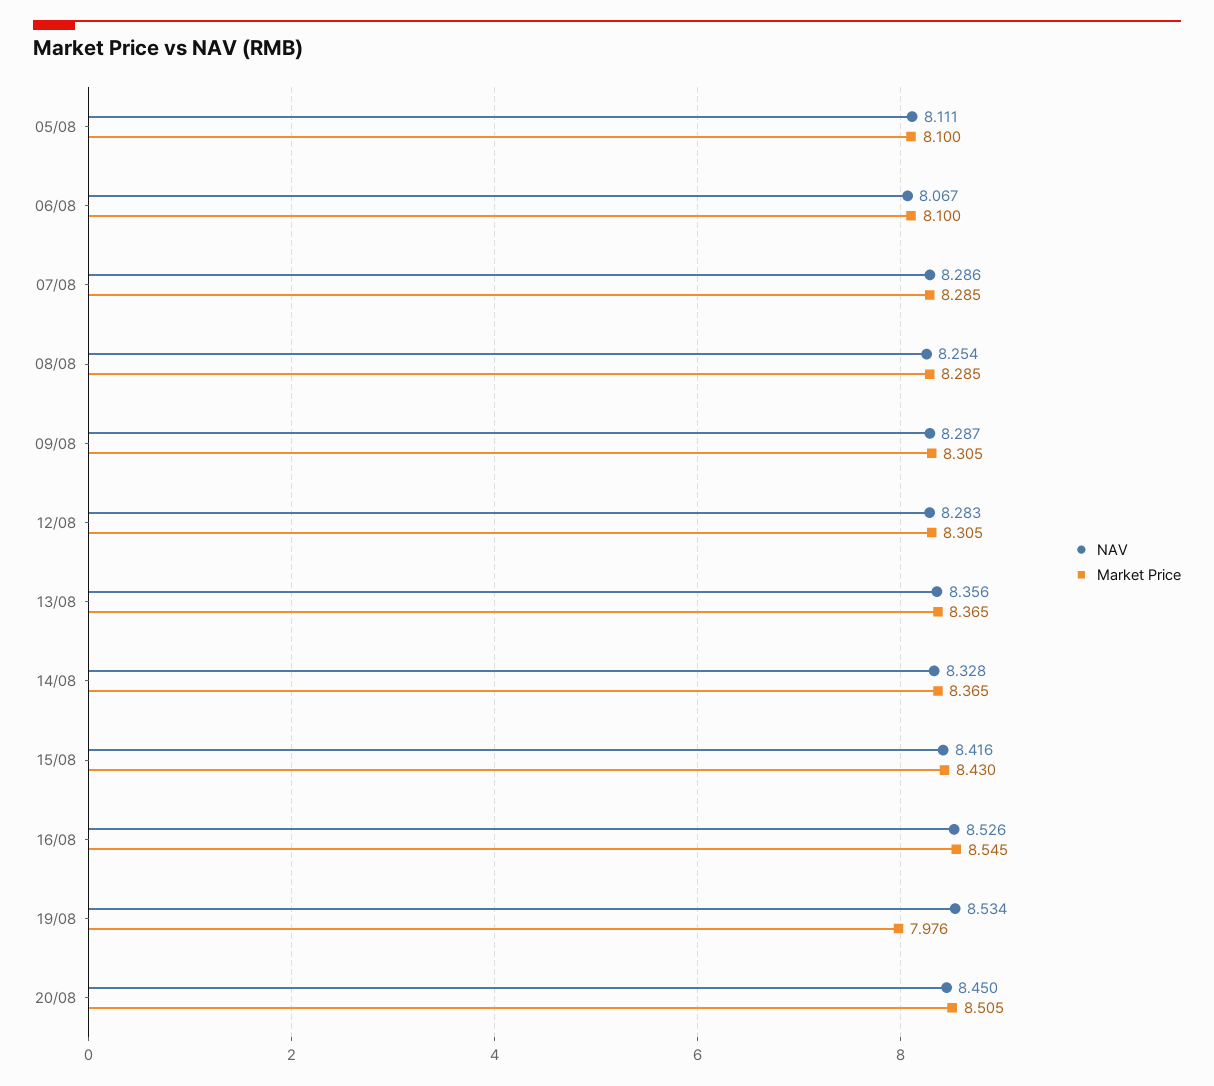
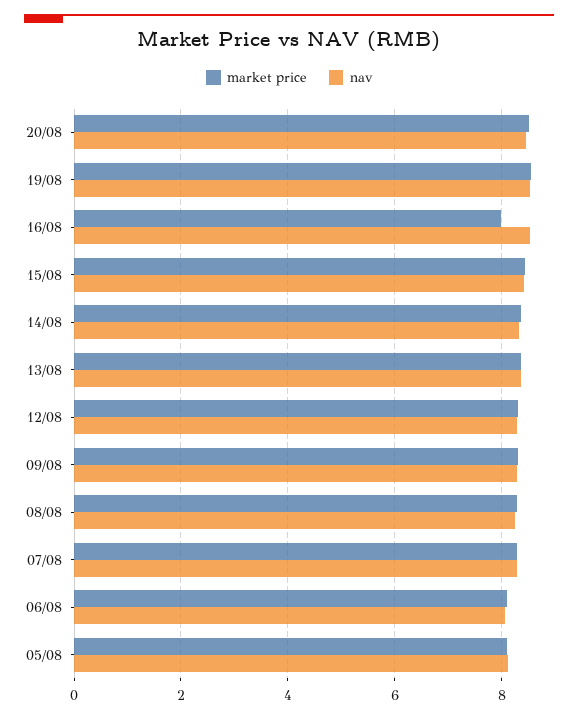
  {
    "NAV": {
      "05/08": 8.111,
      "06/08": 8.067,
      "07/08": 8.286,
      "08/08": 8.254,
      "09/08": 8.287,
      "12/08": 8.283,
      "13/08": 8.356,
      "14/08": 8.328,
      "15/08": 8.416,
      "16/08": 8.526,
      "19/08": 8.534,
      "20/08": 8.45
    },
    "Market Price": {
      "05/08": 8.1,
      "06/08": 8.1,
      "07/08": 8.285,
      "08/08": 8.285,
      "09/08": 8.305,
      "12/08": 8.305,
      "13/08": 8.365,
      "14/08": 8.365,
      "15/08": 8.43,
-     "16/08": 8.545,
+     "16/08": 8,
-     "19/08": 7.976,
+     "19/08": 8.6,
      "20/08": 8.505
    }
  }

